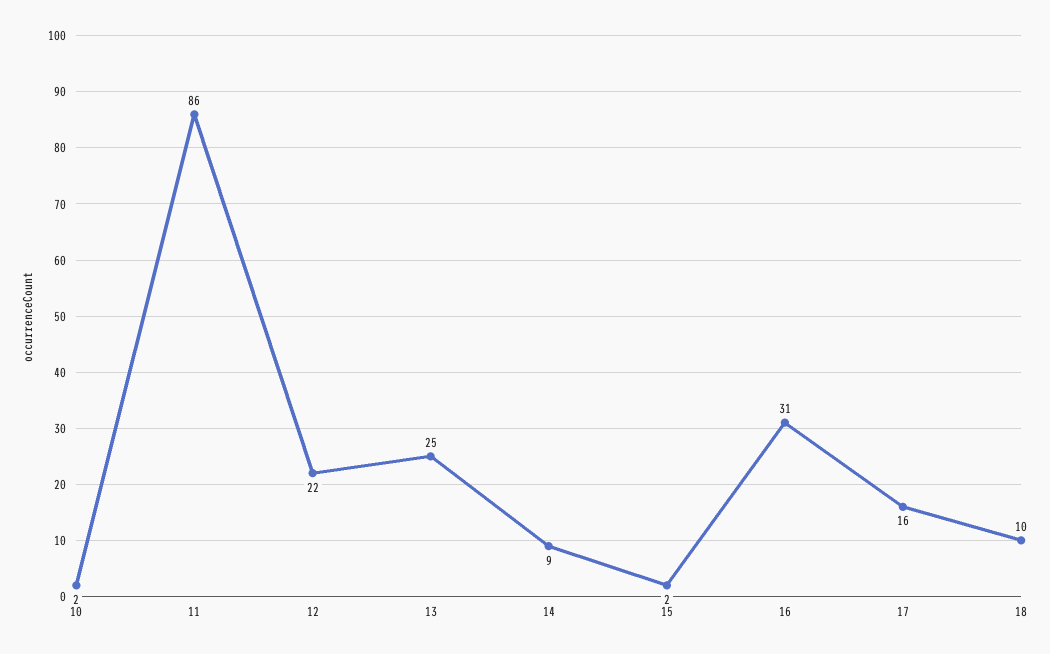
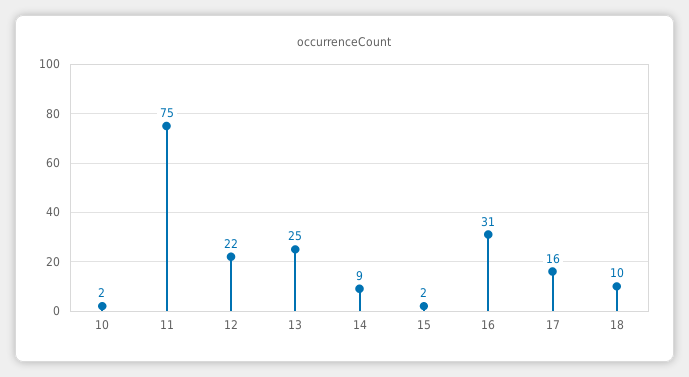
  {
    "10": 2,
-   "11": 86,
+   "11": 75,
    "12": 22,
    "13": 25,
    "14": 9,
    "15": 2,
    "16": 31,
    "17": 16,
    "18": 10
  }

